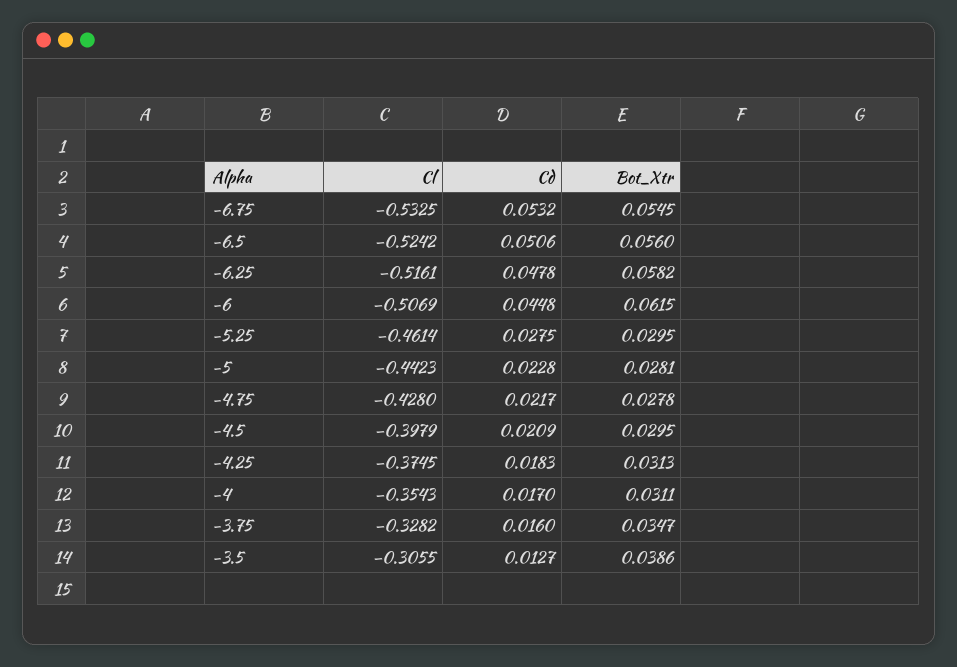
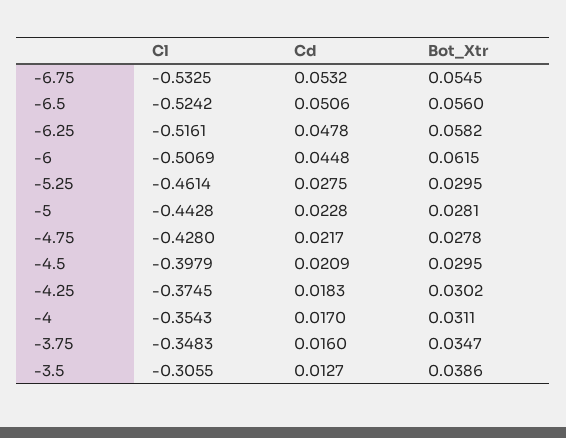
  {
    "Cl": {
      "-6.75": -0.5325,
      "-6.5": -0.5242,
      "-6.25": -0.5161,
      "-6": -0.5069,
      "-5.25": -0.4614,
-     "-5": -0.4423,
+     "-5": -0.4428,
      "-4.75": -0.428,
      "-4.5": -0.3979,
      "-4.25": -0.3745,
      "-4": -0.3543,
-     "-3.75": -0.3282,
+     "-3.75": -0.3483,
      "-3.5": -0.3055
    },
    "Cd": {
      "-6.75": 0.0532,
      "-6.5": 0.0506,
      "-6.25": 0.0478,
      "-6": 0.0448,
      "-5.25": 0.0275,
      "-5": 0.0228,
      "-4.75": 0.0217,
      "-4.5": 0.0209,
      "-4.25": 0.0183,
      "-4": 0.017,
      "-3.75": 0.016,
      "-3.5": 0.0127
    },
    "Bot_Xtr": {
      "-6.75": 0.0545,
      "-6.5": 0.056,
      "-6.25": 0.0582,
      "-6": 0.0615,
      "-5.25": 0.0295,
      "-5": 0.0281,
      "-4.75": 0.0278,
      "-4.5": 0.0295,
-     "-4.25": 0.0313,
+     "-4.25": 0.0302,
      "-4": 0.0311,
      "-3.75": 0.0347,
      "-3.5": 0.0386
    }
  }

